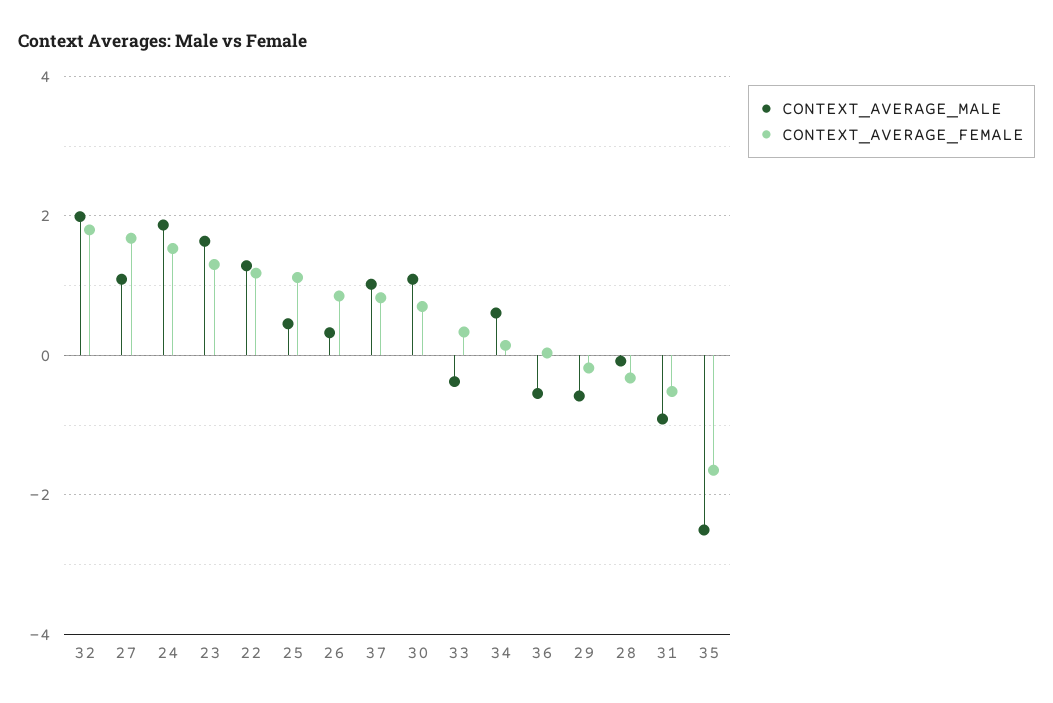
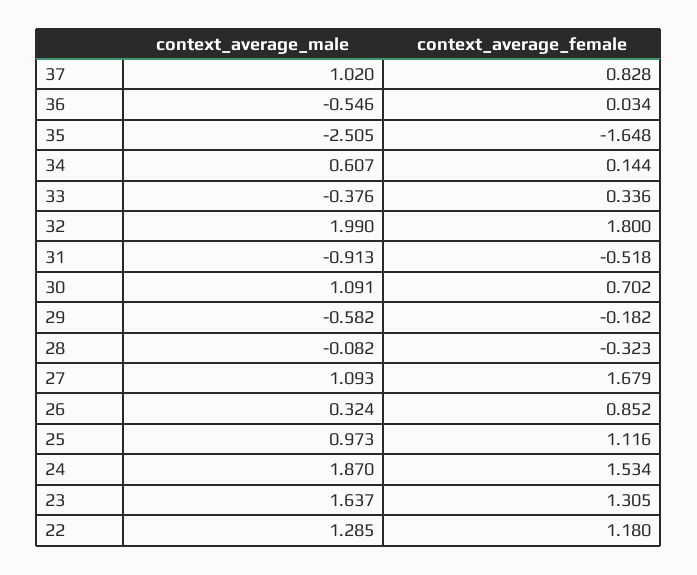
  {
    "CONTEXT_AVERAGE_MALE": {
      "32": 1.99,
      "27": 1.093,
      "24": 1.87,
      "23": 1.637,
      "22": 1.285,
-     "25": 0.4,
+     "25": 0.973,
      "26": 0.324,
      "37": 1.02,
      "30": 1.091,
      "33": -0.376,
      "34": 0.607,
      "36": -0.546,
      "29": -0.582,
      "28": -0.082,
      "31": -0.913,
      "35": -2.505
    },
    "CONTEXT_AVERAGE_FEMALE": {
      "32": 1.8,
      "27": 1.679,
      "24": 1.534,
      "23": 1.305,
      "22": 1.18,
      "25": 1.116,
      "26": 0.852,
      "37": 0.828,
      "30": 0.702,
      "33": 0.336,
      "34": 0.144,
      "36": 0.034,
      "29": -0.182,
      "28": -0.323,
      "31": -0.518,
      "35": -1.648
    }
  }

